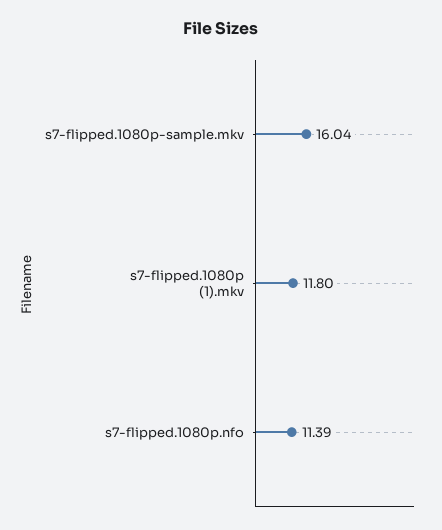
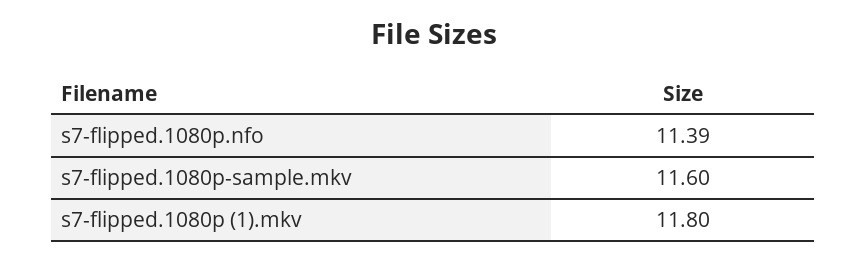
  {
-   "s7-flipped.1080p-sample.mkv": 16.04,
+   "s7-flipped.1080p-sample.mkv": 11.6,
    "s7-flipped.1080p (1).mkv": 11.8,
    "s7-flipped.1080p.nfo": 11.39
  }

